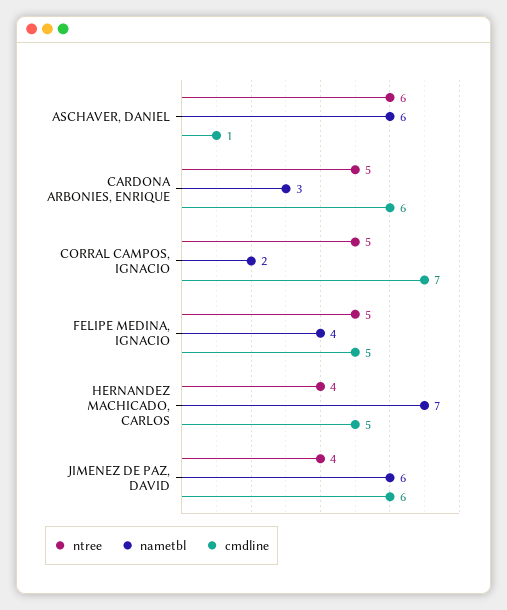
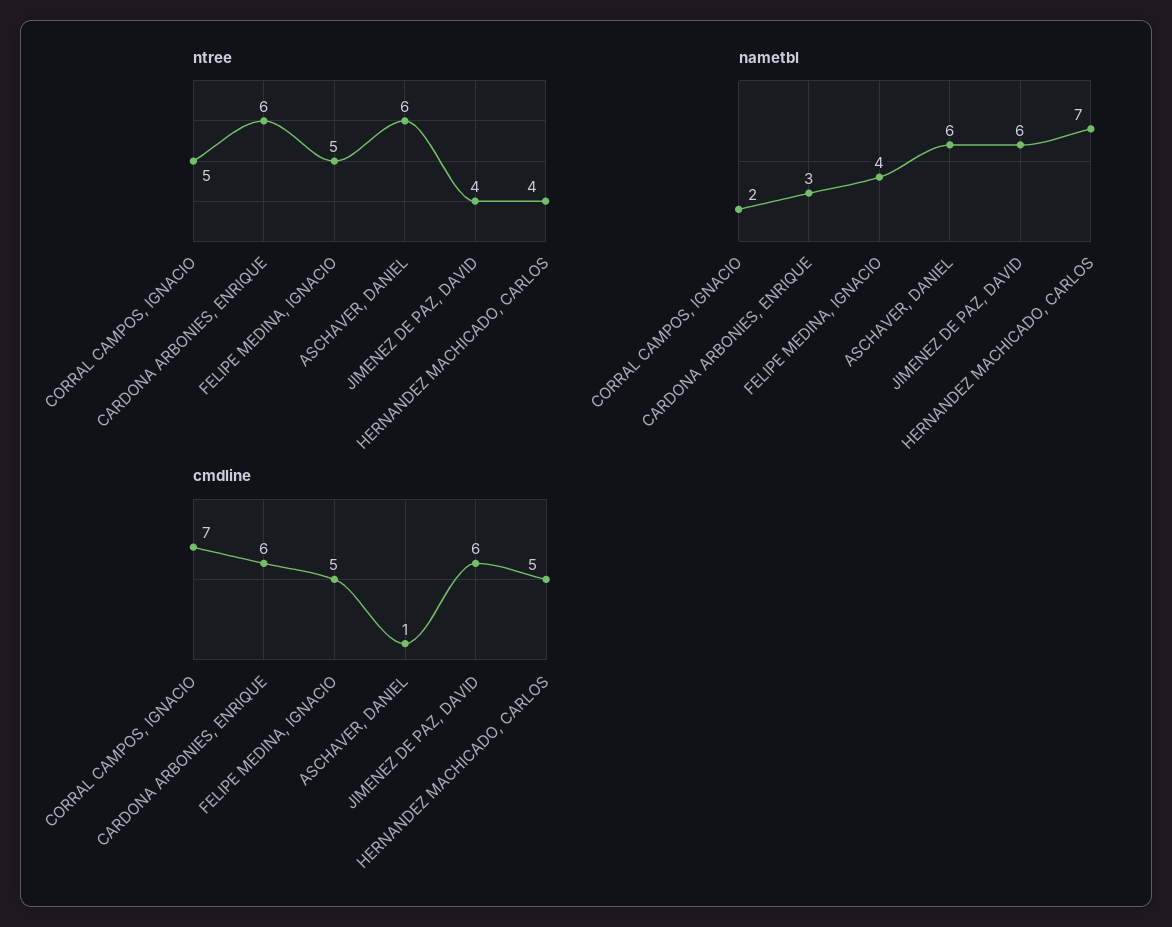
  {
    "ntree": {
      "ASCHAVER, DANIEL": 6,
-     "CARDONA ARBONIES, ENRIQUE": 5,
+     "CARDONA ARBONIES, ENRIQUE": 6,
      "CORRAL CAMPOS, IGNACIO": 5,
      "FELIPE MEDINA, IGNACIO": 5,
      "HERNANDEZ MACHICADO, CARLOS": 4,
      "JIMENEZ DE PAZ, DAVID": 4
    },
    "nametbl": {
      "ASCHAVER, DANIEL": 6,
      "CARDONA ARBONIES, ENRIQUE": 3,
      "CORRAL CAMPOS, IGNACIO": 2,
      "FELIPE MEDINA, IGNACIO": 4,
      "HERNANDEZ MACHICADO, CARLOS": 7,
      "JIMENEZ DE PAZ, DAVID": 6
    },
    "cmdline": {
      "ASCHAVER, DANIEL": 1,
      "CARDONA ARBONIES, ENRIQUE": 6,
      "CORRAL CAMPOS, IGNACIO": 7,
      "FELIPE MEDINA, IGNACIO": 5,
      "HERNANDEZ MACHICADO, CARLOS": 5,
      "JIMENEZ DE PAZ, DAVID": 6
    }
  }

